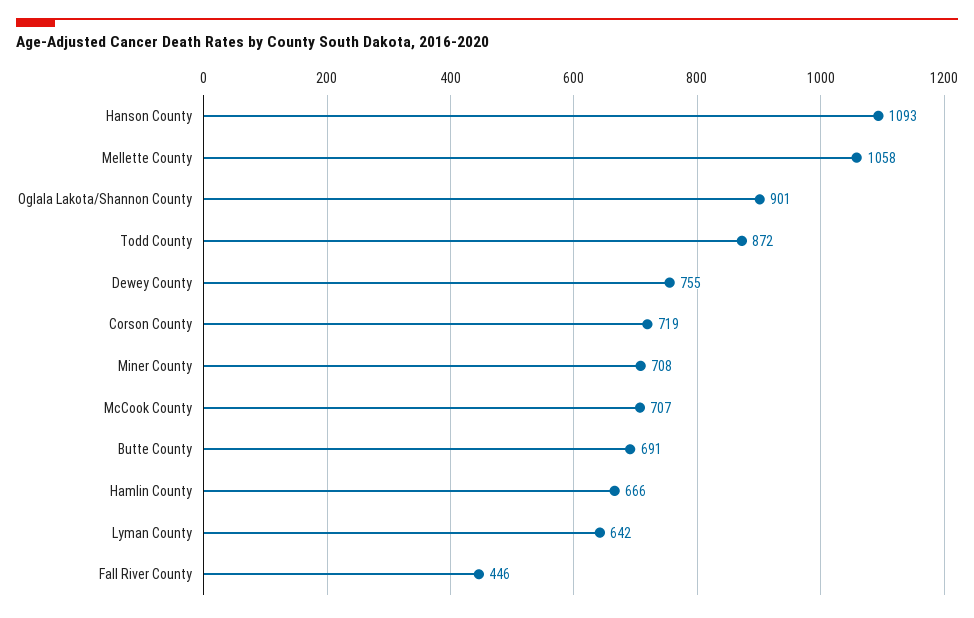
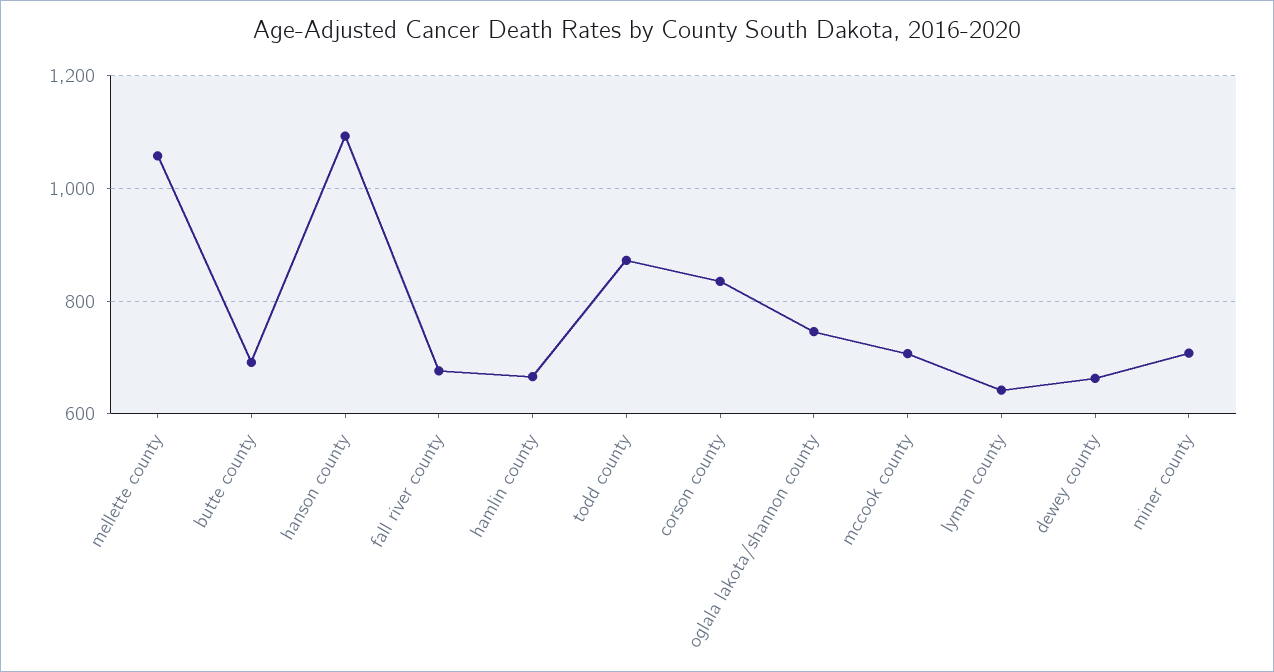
  {
    "Hanson County": 1093,
    "Mellette County": 1058,
-   "Oglala Lakota/Shannon County": 901,
+   "Oglala Lakota/Shannon County": 740,
    "Todd County": 872,
-   "Dewey County": 755,
+   "Dewey County": 660,
-   "Corson County": 719,
+   "Corson County": 840,
    "Miner County": 708,
    "McCook County": 707,
    "Butte County": 691,
    "Hamlin County": 666,
    "Lyman County": 642,
-   "Fall River County": 446
+   "Fall River County": 680
  }

